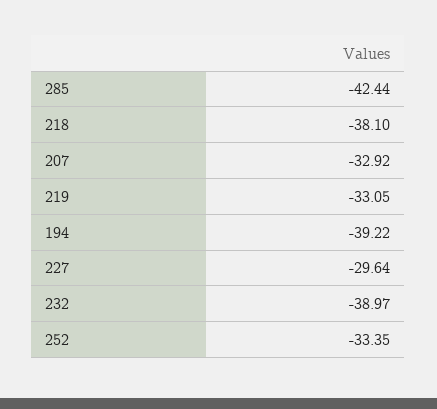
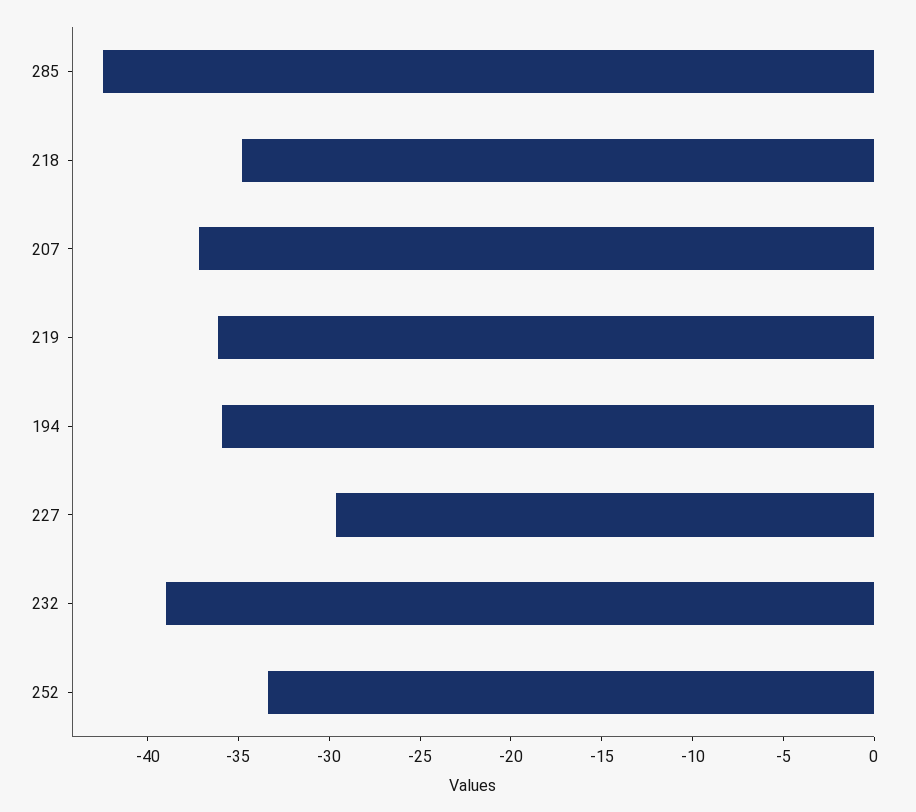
  {
    "285": -42.44,
-   "218": -38.1,
+   "218": -35,
-   "207": -32.92,
+   "207": -37,
-   "219": -33.05,
+   "219": -36,
-   "194": -39.22,
+   "194": -36,
    "227": -29.64,
    "232": -38.97,
    "252": -33.35
  }

